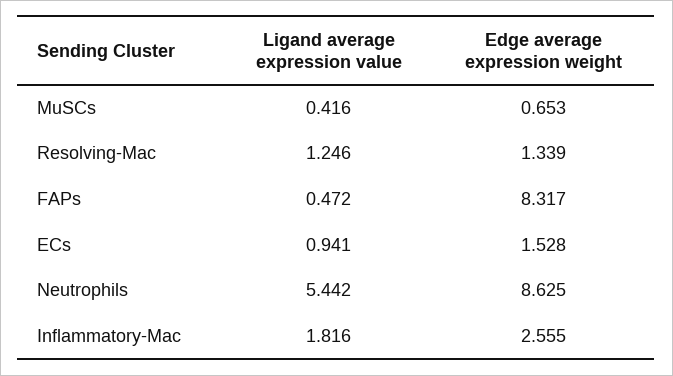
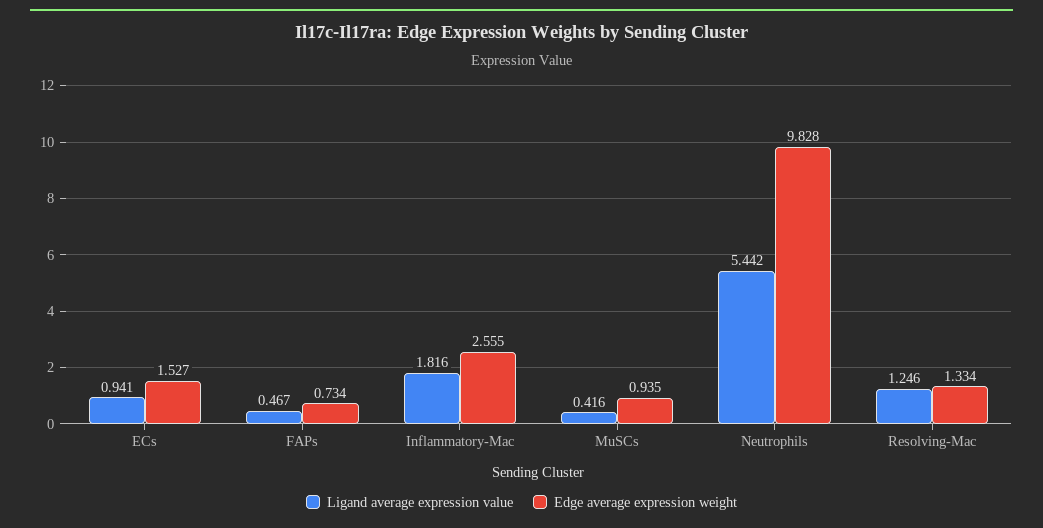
  {
    "Ligand average expression value": {
      "MuSCs": 0.416,
      "Resolving-Mac": 1.246,
-     "FAPs": 0.472,
+     "FAPs": 0.467,
      "ECs": 0.941,
      "Neutrophils": 5.442,
      "Inflammatory-Mac": 1.816
    },
    "Edge average expression weight": {
-     "MuSCs": 0.653,
+     "MuSCs": 0.935,
-     "Resolving-Mac": 1.339,
+     "Resolving-Mac": 1.334,
-     "FAPs": 8.317,
+     "FAPs": 0.734,
-     "ECs": 1.528,
+     "ECs": 1.527,
-     "Neutrophils": 8.625,
+     "Neutrophils": 9.828,
      "Inflammatory-Mac": 2.555
    }
  }

